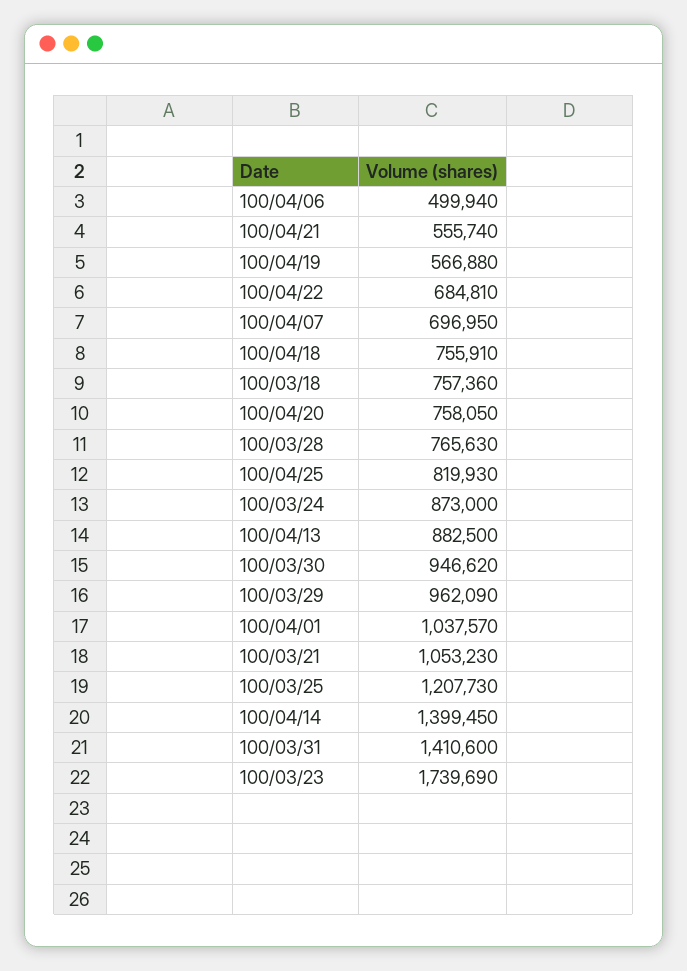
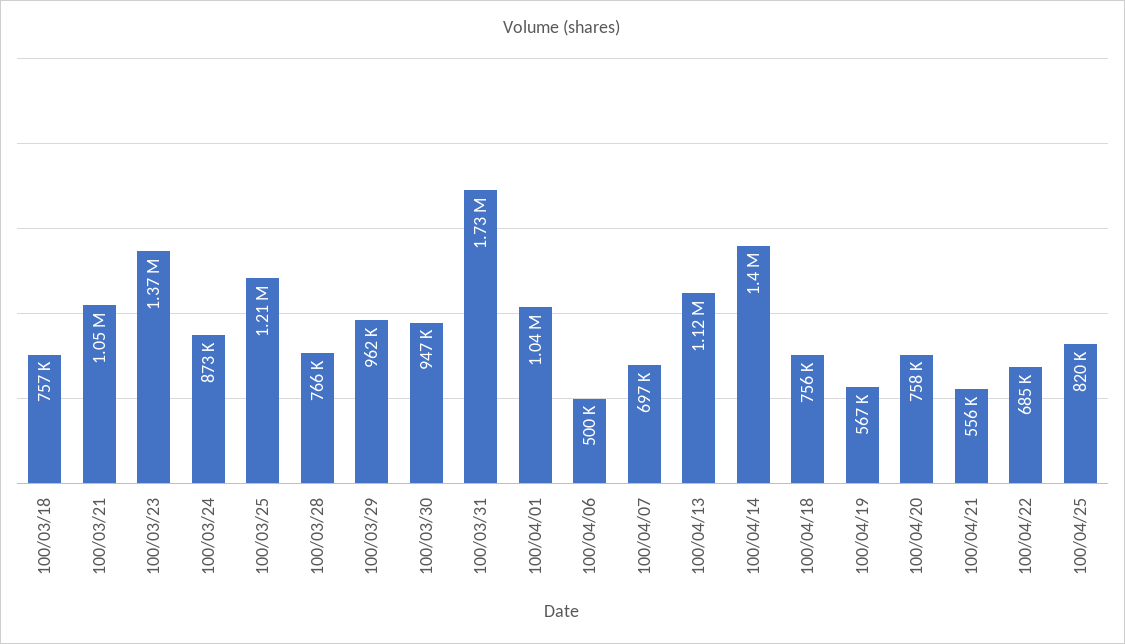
  {
    "100/04/06": 499940,
    "100/04/21": 555740,
    "100/04/19": 566880,
    "100/04/22": 684810,
    "100/04/07": 696950,
    "100/04/18": 755910,
    "100/03/18": 757360,
    "100/04/20": 758050,
    "100/03/28": 765630,
    "100/04/25": 819930,
    "100/03/24": 873000,
-   "100/04/13": 882500,
+   "100/04/13": 1120000,
    "100/03/30": 946620,
    "100/03/29": 962090,
    "100/04/01": 1037570,
    "100/03/21": 1053230,
    "100/03/25": 1207730,
    "100/04/14": 1399450,
-   "100/03/31": 1410600,
+   "100/03/31": 1730000,
-   "100/03/23": 1739690
+   "100/03/23": 1370000
  }

